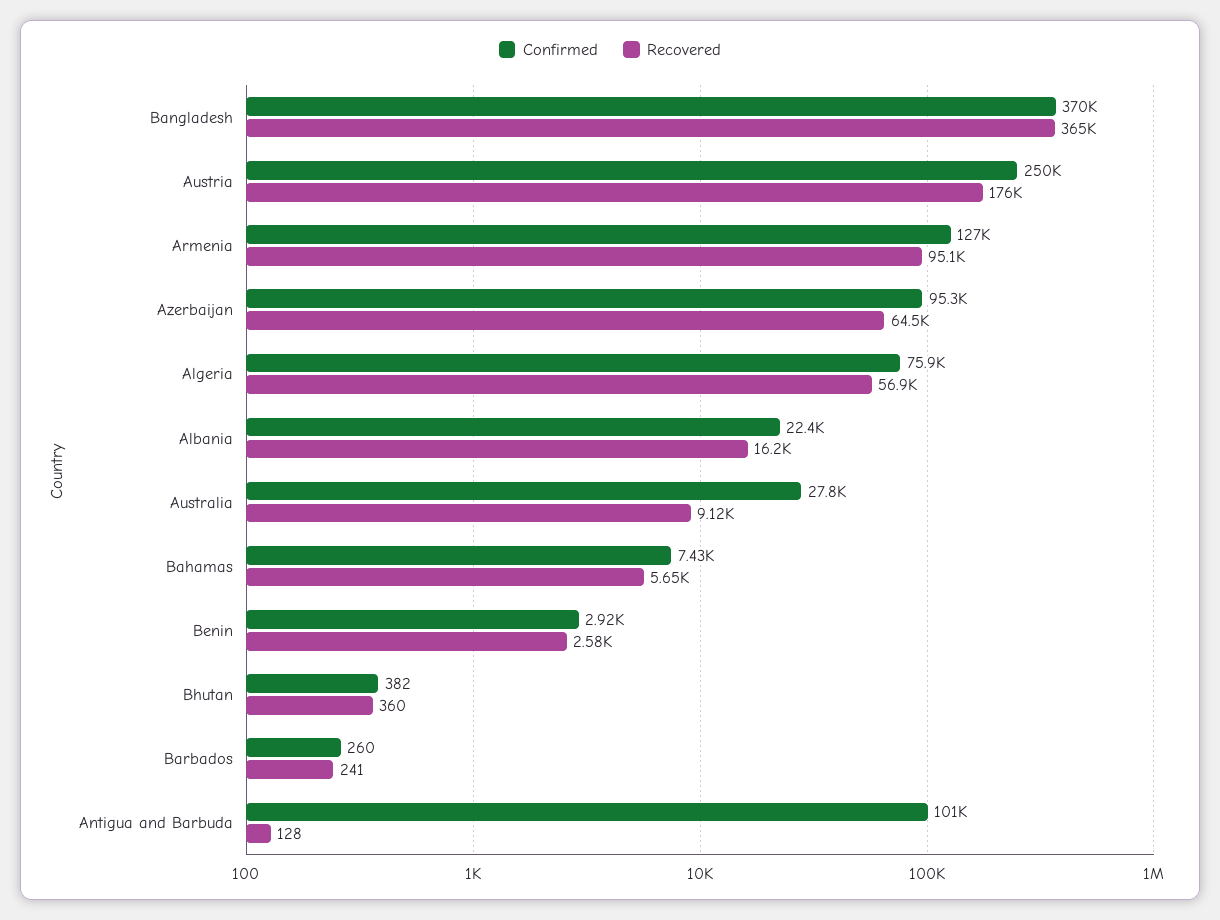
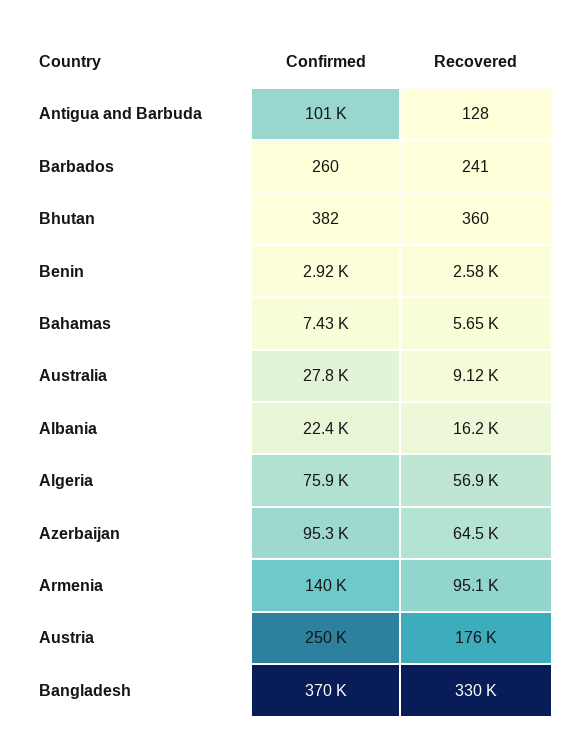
  {
    "Confirmed": {
      "Bangladesh": 370000,
      "Austria": 250000,
-     "Armenia": 127000,
+     "Armenia": 140000,
      "Azerbaijan": 95300,
      "Algeria": 75900,
      "Albania": 22400,
      "Australia": 27800,
      "Bahamas": 7430,
      "Benin": 2920,
      "Bhutan": 382,
      "Barbados": 260,
      "Antigua and Barbuda": 101000
    },
    "Recovered": {
-     "Bangladesh": 365000,
+     "Bangladesh": 330000,
      "Austria": 176000,
      "Armenia": 95100,
      "Azerbaijan": 64500,
      "Algeria": 56900,
      "Albania": 16200,
      "Australia": 9120,
      "Bahamas": 5650,
      "Benin": 2580,
      "Bhutan": 360,
      "Barbados": 241,
      "Antigua and Barbuda": 128
    }
  }

